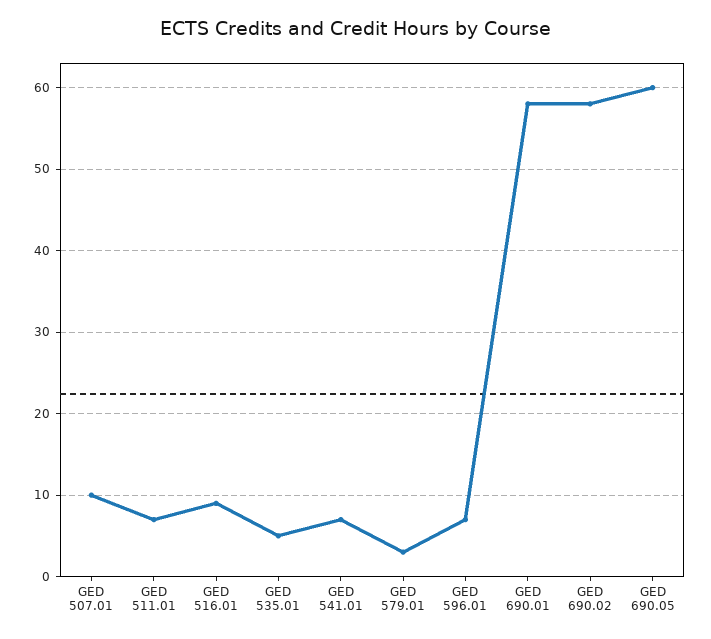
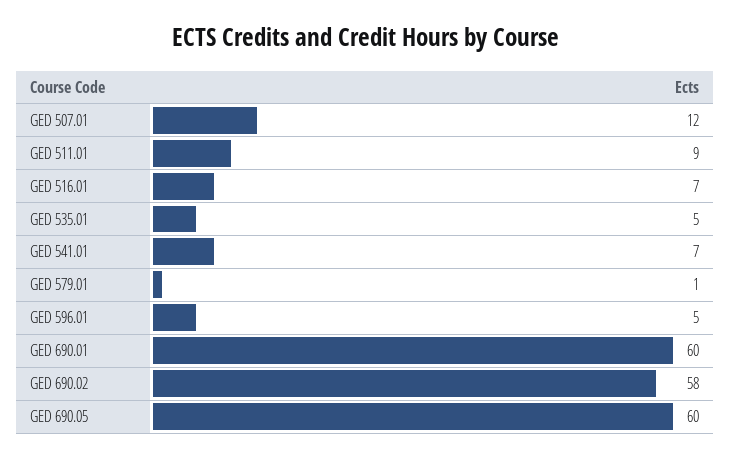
  {
-   "GED 507.01": 10,
+   "GED 507.01": 12,
-   "GED 511.01": 7,
+   "GED 511.01": 9,
-   "GED 516.01": 9,
+   "GED 516.01": 7,
    "GED 535.01": 5,
    "GED 541.01": 7,
-   "GED 579.01": 3,
+   "GED 579.01": 1,
-   "GED 596.01": 7,
+   "GED 596.01": 5,
-   "GED 690.01": 58,
+   "GED 690.01": 60,
    "GED 690.02": 58,
    "GED 690.05": 60
  }

